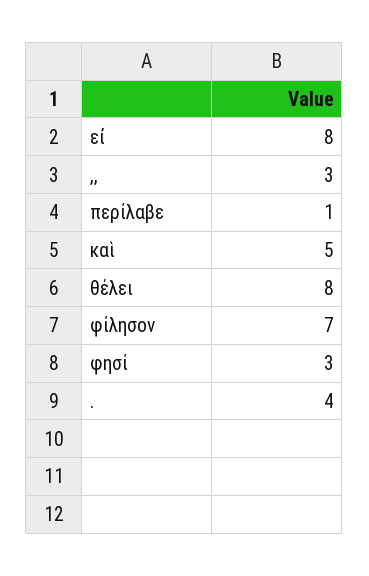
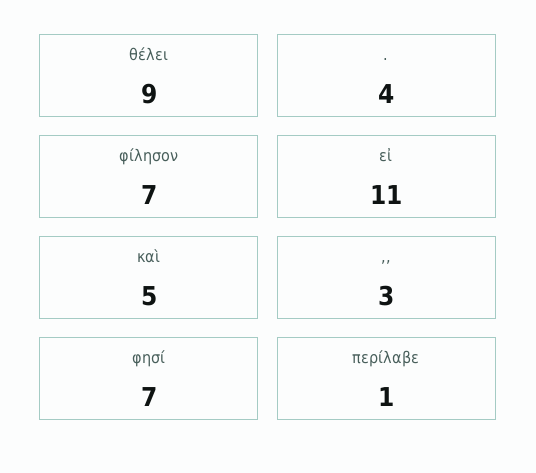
  {
-   "εἰ": 8,
+   "εἰ": 11,
    ",,": 3,
    "περίλαβε": 1,
    "καὶ": 5,
-   "θέλει": 8,
+   "θέλει": 9,
    "φίλησον": 7,
-   "φησί": 3,
+   "φησί": 7,
    ".": 4
  }

